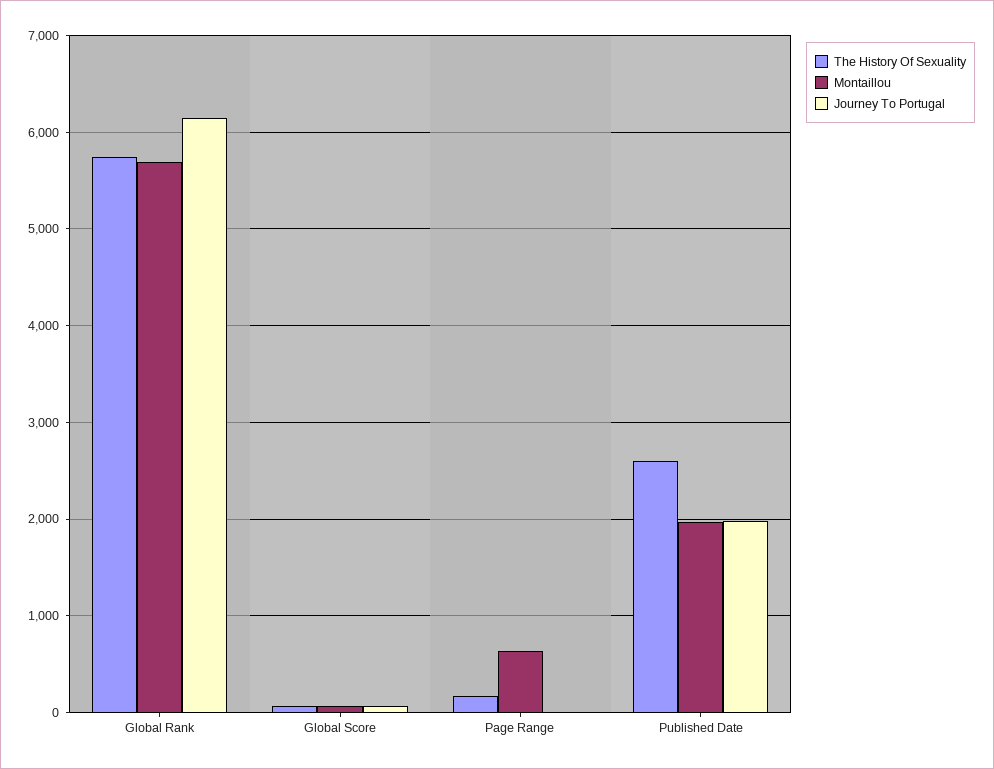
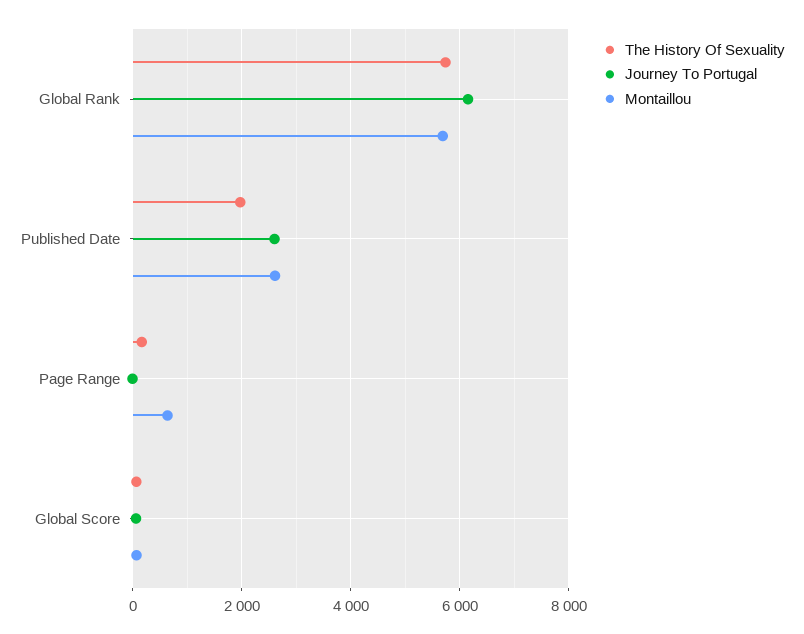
  {
    "The History Of Sexuality": {
      "Global Rank": 5700,
      "Global Score": 100,
      "Page Range": 200,
-     "Published Date": 2600
+     "Published Date": 2000
    },
    "Montaillou": {
      "Global Rank": 5700,
      "Global Score": 100,
      "Page Range": 600,
-     "Published Date": 2000
+     "Published Date": 2600
    },
    "Journey To Portugal": {
      "Global Rank": 6100,
      "Global Score": 100,
      "Page Range": 0,
-     "Published Date": 2000
+     "Published Date": 2600
    }
  }

